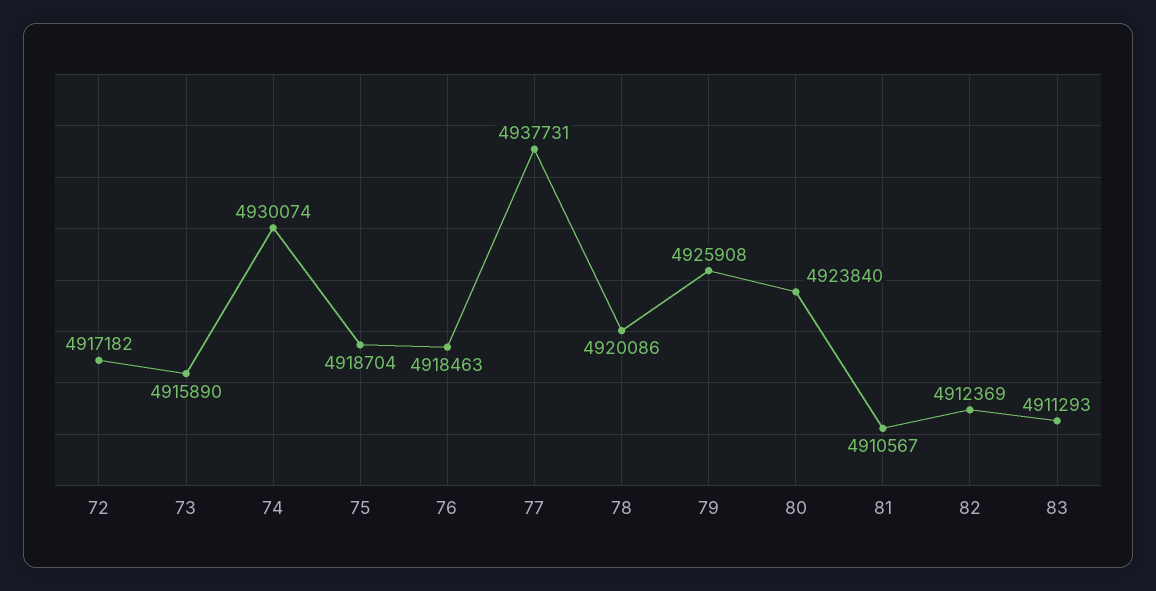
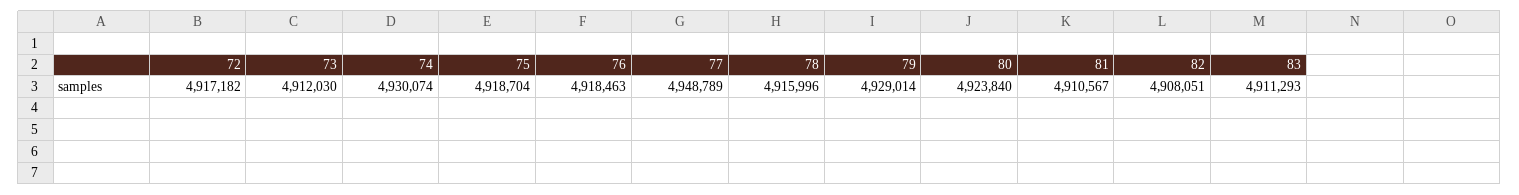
  {
    "72": 4917182,
-   "73": 4915890,
+   "73": 4912030,
    "74": 4930074,
    "75": 4918704,
    "76": 4918463,
-   "77": 4937731,
+   "77": 4948789,
-   "78": 4920086,
+   "78": 4915996,
-   "79": 4925908,
+   "79": 4929014,
    "80": 4923840,
    "81": 4910567,
-   "82": 4912369,
+   "82": 4908051,
    "83": 4911293
  }

